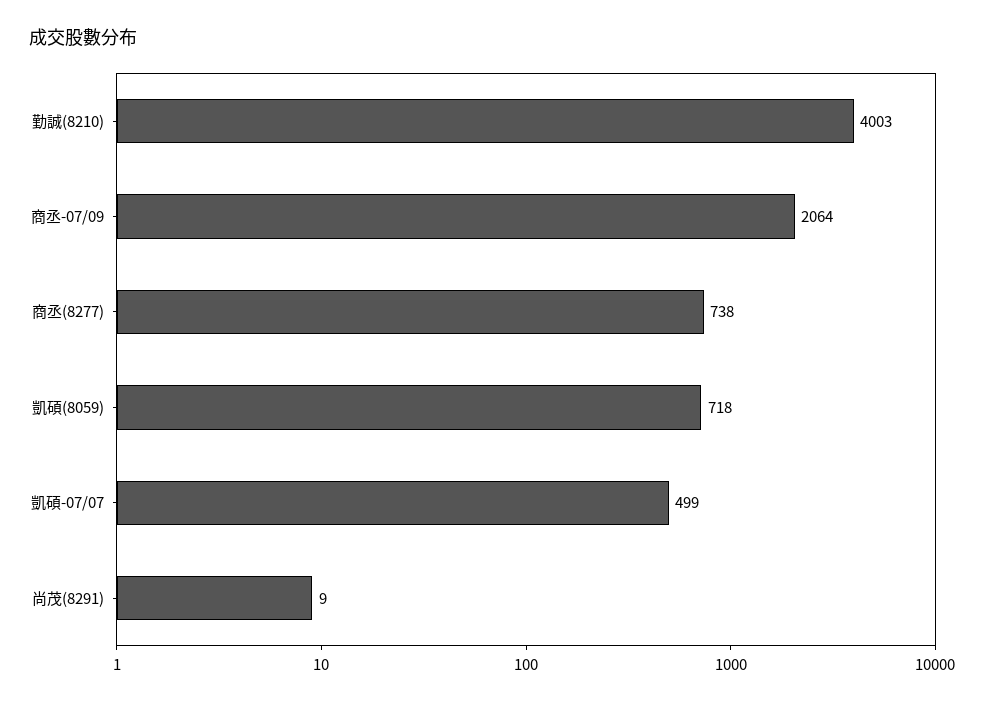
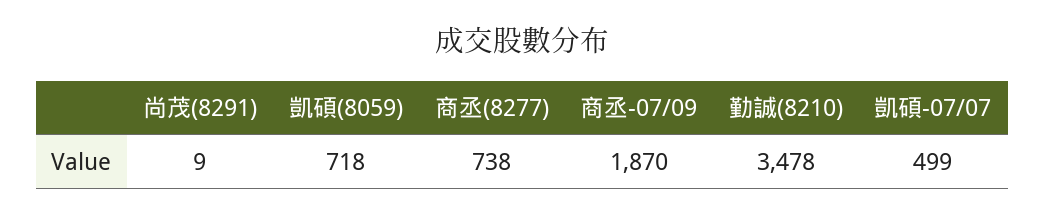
  {
-   "勤誠(8210)": 4003,
+   "勤誠(8210)": 3478,
-   "商丞-07/09": 2064,
+   "商丞-07/09": 1870,
    "商丞(8277)": 738,
    "凱碩(8059)": 718,
    "凱碩-07/07": 499,
    "尚茂(8291)": 9
  }

